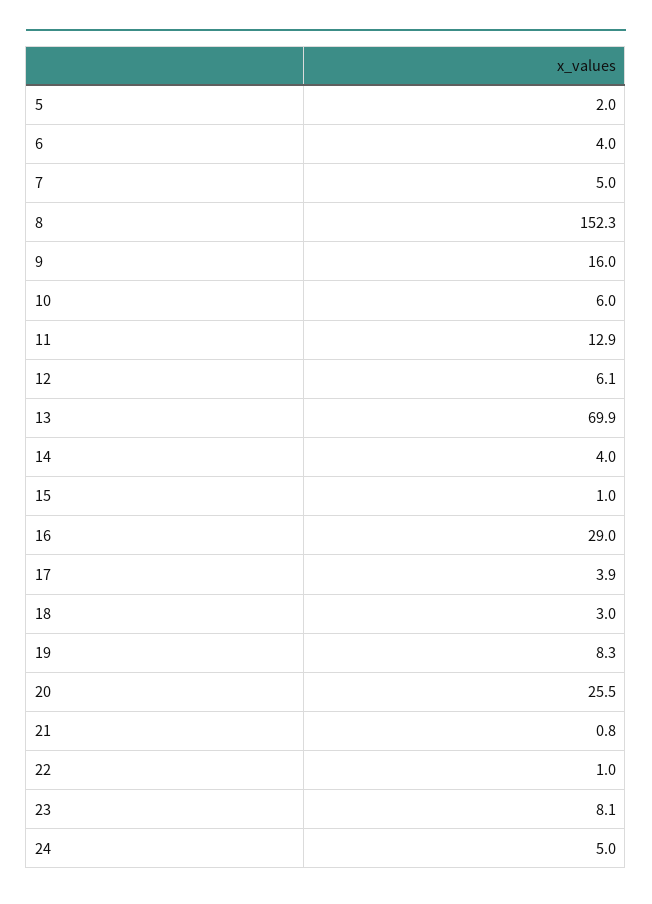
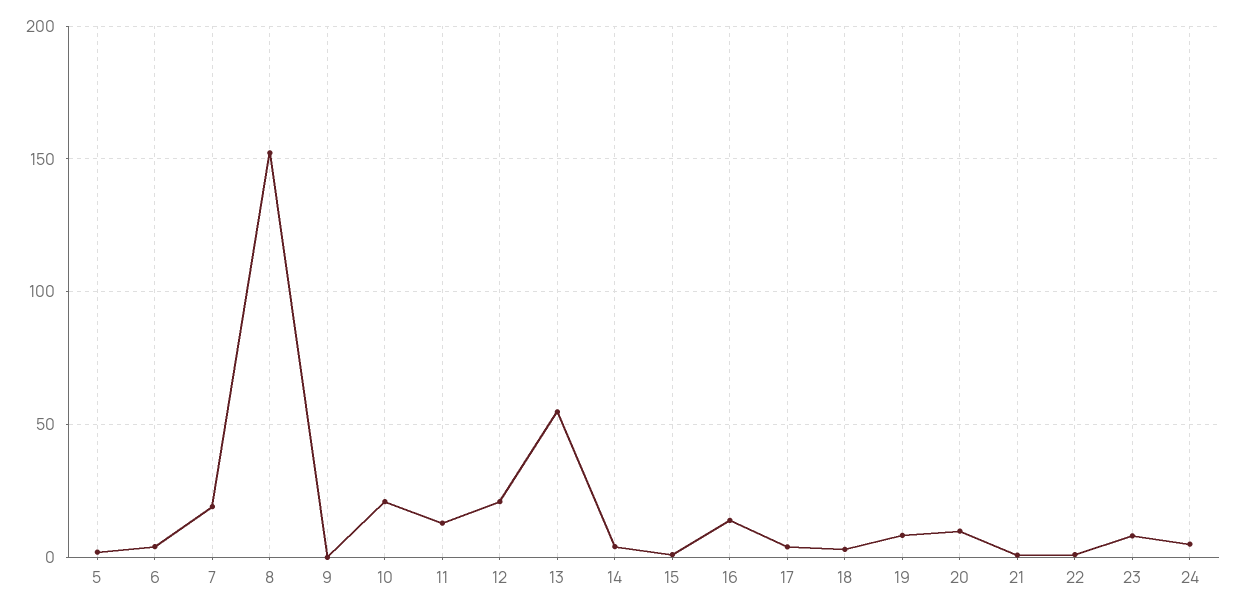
  {
    "5": 2,
    "6": 4,
-   "7": 5,
+   "7": 20,
    "8": 152.3,
-   "9": 16,
+   "9": 0,
-   "10": 6,
+   "10": 20,
    "11": 12.9,
-   "12": 6.1,
+   "12": 20,
-   "13": 69.9,
+   "13": 55,
    "14": 4,
    "15": 1,
-   "16": 29,
+   "16": 15,
    "17": 3.9,
    "18": 3,
    "19": 8.3,
-   "20": 25.5,
+   "20": 10,
    "21": 0.8,
    "22": 1,
    "23": 8.1,
    "24": 5
  }

